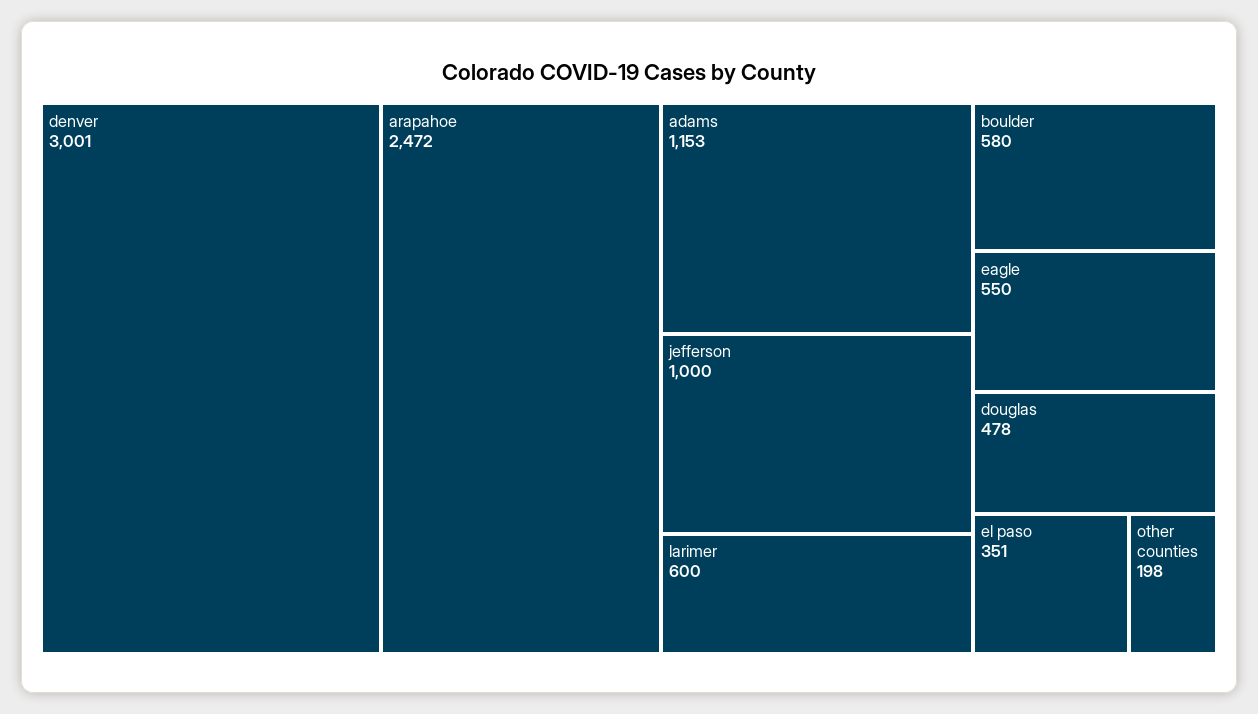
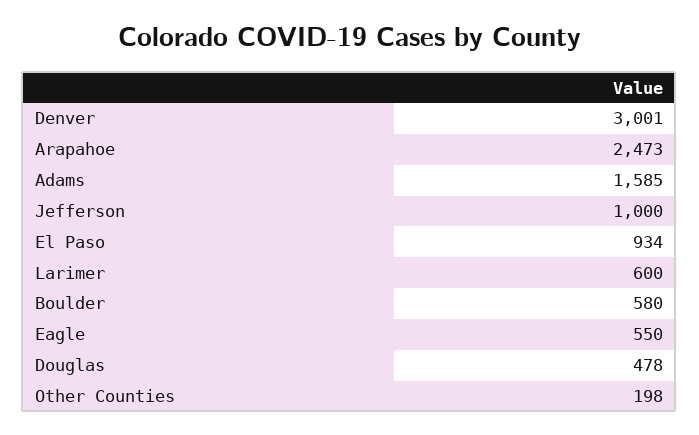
  {
    "denver": 3001,
-   "arapahoe": 2472,
+   "arapahoe": 2473,
-   "adams": 1153,
+   "adams": 1585,
    "jefferson": 1000,
    "larimer": 600,
    "boulder": 580,
    "eagle": 550,
    "douglas": 478,
-   "el paso": 351,
+   "el paso": 934,
    "other counties": 198
  }

